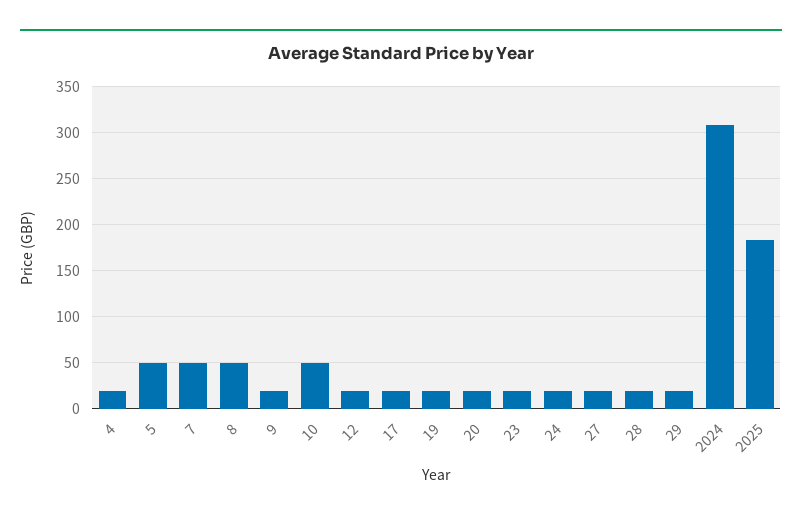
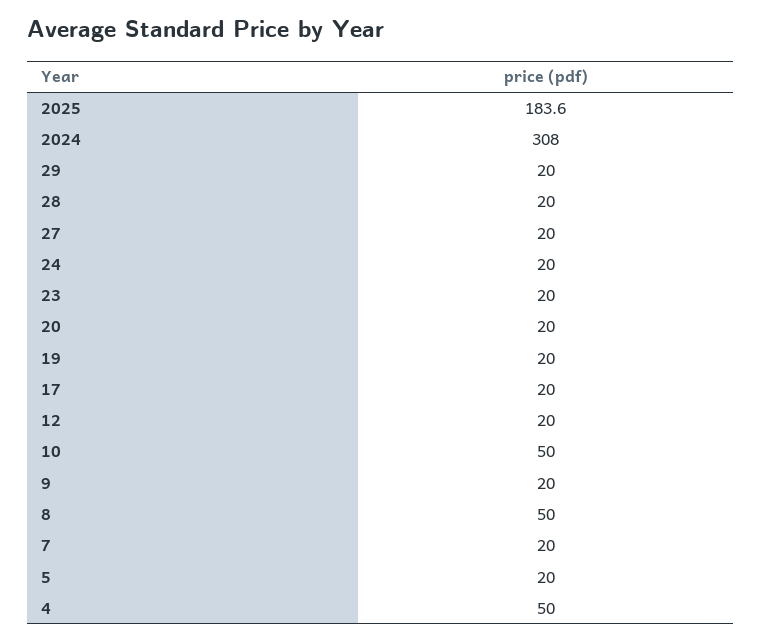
  {
-   "4": 20,
+   "4": 50,
-   "5": 50,
+   "5": 20,
-   "7": 50,
+   "7": 20,
    "8": 50,
    "9": 20,
    "10": 50,
    "12": 20,
    "17": 20,
    "19": 20,
    "20": 20,
    "23": 20,
    "24": 20,
    "27": 20,
    "28": 20,
    "29": 20,
    "2024": 308,
    "2025": 183.6
  }

